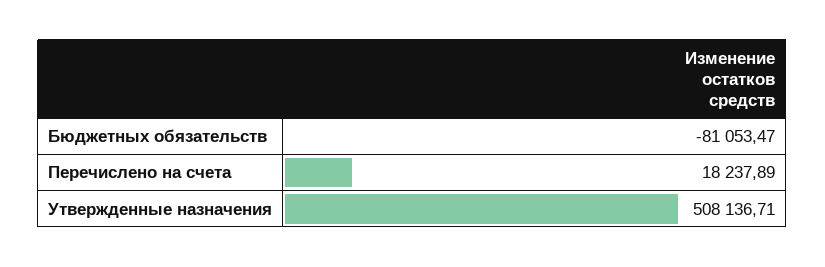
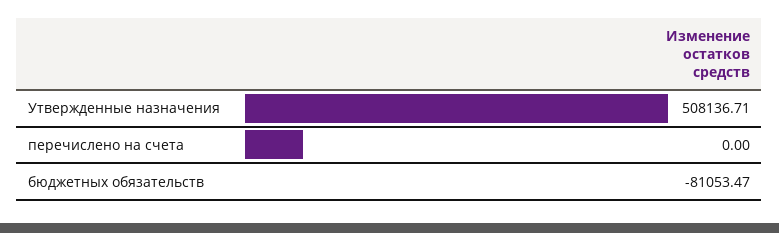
  {
    "Бюджетных обязательств": -81053.47,
-   "Перечислено на счета": 18237.89,
+   "Перечислено на счета": 0,
    "Утвержденные назначения": 508136.71
  }

